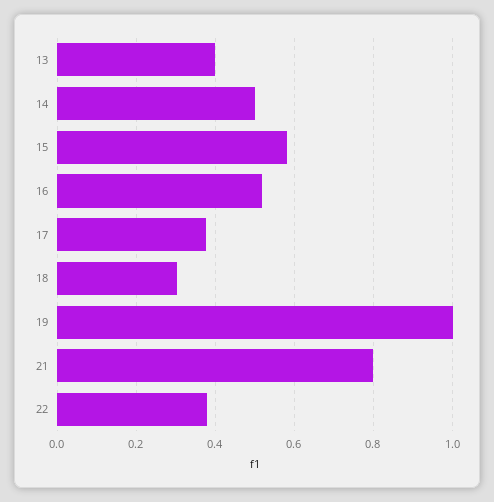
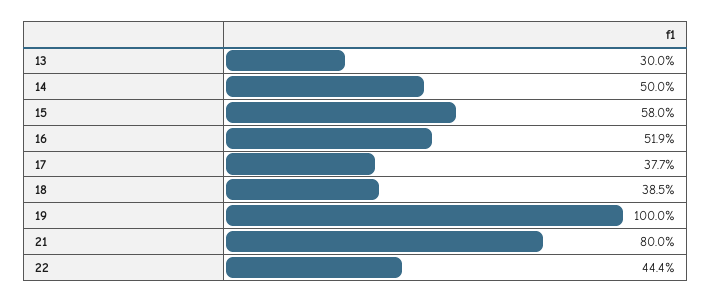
  {
-   "13": 0.4,
+   "13": 0.3,
    "14": 0.5,
    "15": 0.58,
    "16": 0.519,
    "17": 0.377,
-   "18": 0.3,
+   "18": 0.385,
    "19": 1,
    "21": 0.8,
-   "22": 0.38
+   "22": 0.444
  }

